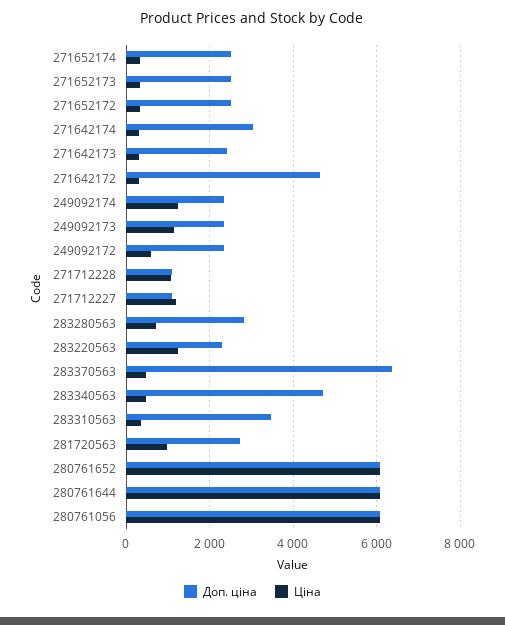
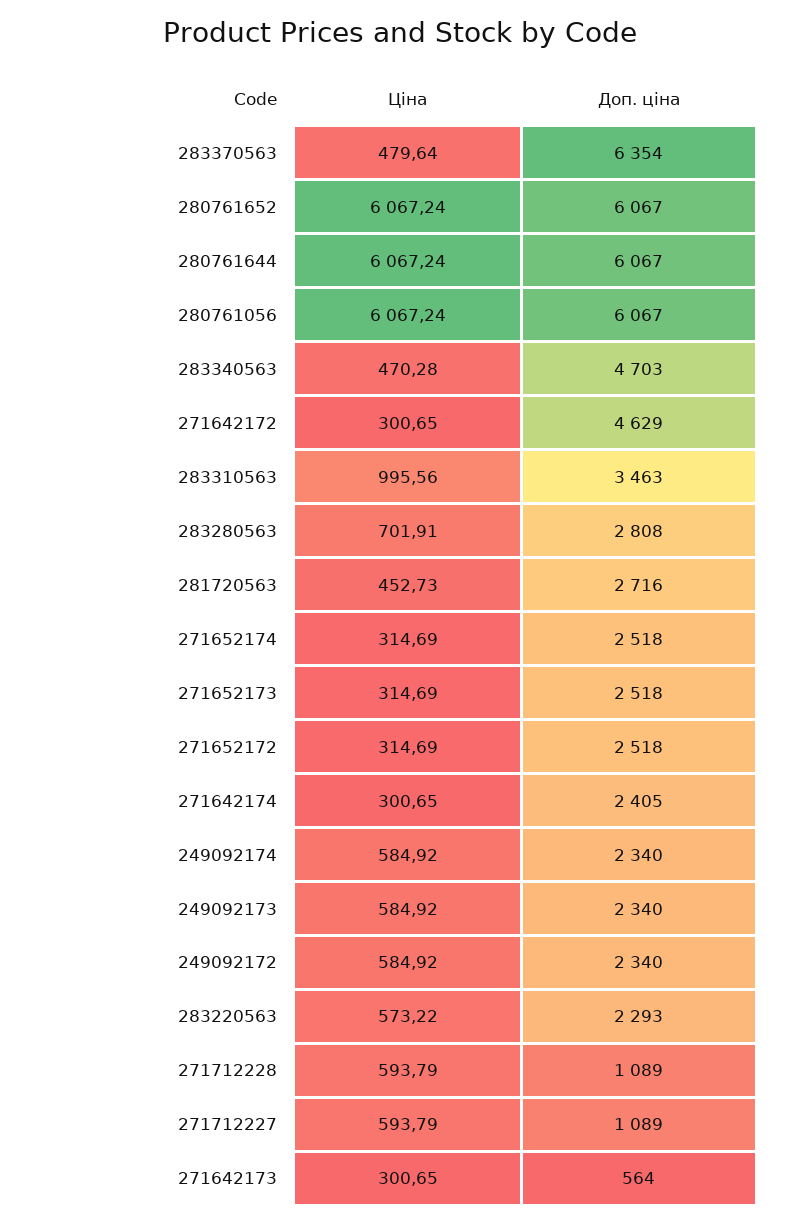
  {
    "Доп. ціна": {
      "271652174": 2518,
      "271652173": 2518,
      "271652172": 2518,
-     "271642174": 3000,
+     "271642174": 2405,
-     "271642173": 2400,
+     "271642173": 564,
      "271642172": 4629,
      "249092174": 2340,
      "249092173": 2340,
      "249092172": 2340,
      "271712228": 1089,
      "271712227": 1089,
      "283280563": 2808,
      "283220563": 2293,
      "283370563": 6354,
      "283340563": 4703,
      "283310563": 3463,
      "281720563": 2716,
      "280761652": 6067,
      "280761644": 6067,
      "280761056": 6067
    },
    "Ціна": {
      "271652174": 314.69,
      "271652173": 314.69,
      "271652172": 314.69,
      "271642174": 300.65,
      "271642173": 300.65,
      "271642172": 300.65,
-     "249092174": 1200,
+     "249092174": 584.92,
-     "249092173": 1200,
+     "249092173": 584.92,
      "249092172": 584.92,
-     "271712228": 1000,
+     "271712228": 593.79,
-     "271712227": 1200,
+     "271712227": 593.79,
      "283280563": 701.91,
-     "283220563": 1200,
+     "283220563": 573.22,
      "283370563": 479.64,
      "283340563": 470.28,
-     "283310563": 400,
+     "283310563": 995.56,
-     "281720563": 1000,
+     "281720563": 452.73,
      "280761652": 6067.24,
      "280761644": 6067.24,
      "280761056": 6067.24
    }
  }

